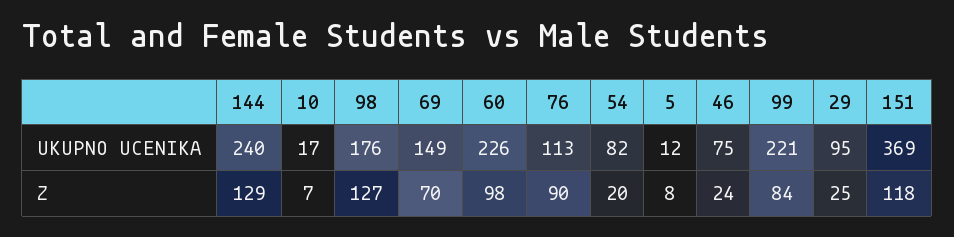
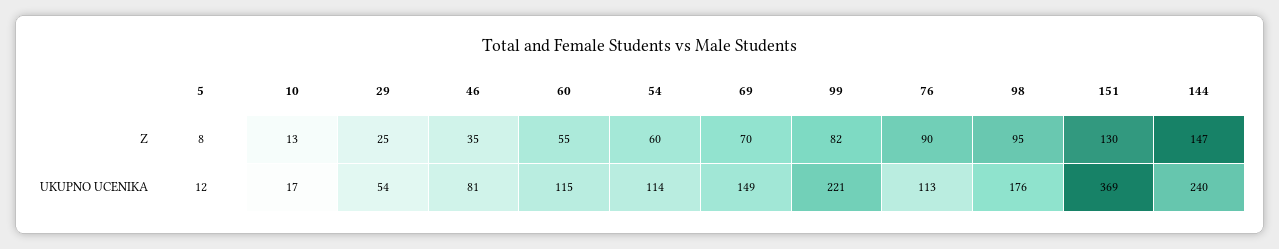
  {
    "144": {
      "UKUPNO UCENIKA": 240,
-     "Z": 129
+     "Z": 147
    },
    "10": {
      "UKUPNO UCENIKA": 17,
-     "Z": 7
+     "Z": 13
    },
    "98": {
      "UKUPNO UCENIKA": 176,
-     "Z": 127
+     "Z": 95
    },
    "69": {
      "UKUPNO UCENIKA": 149,
      "Z": 70
    },
    "60": {
-     "UKUPNO UCENIKA": 226,
+     "UKUPNO UCENIKA": 115,
-     "Z": 98
+     "Z": 55
    },
    "76": {
      "UKUPNO UCENIKA": 113,
      "Z": 90
    },
    "54": {
-     "UKUPNO UCENIKA": 82,
+     "UKUPNO UCENIKA": 114,
-     "Z": 20
+     "Z": 60
    },
    "5": {
      "UKUPNO UCENIKA": 12,
      "Z": 8
    },
    "46": {
-     "UKUPNO UCENIKA": 75,
+     "UKUPNO UCENIKA": 81,
-     "Z": 24
+     "Z": 35
    },
    "99": {
      "UKUPNO UCENIKA": 221,
-     "Z": 84
+     "Z": 82
    },
    "29": {
-     "UKUPNO UCENIKA": 95,
+     "UKUPNO UCENIKA": 54,
      "Z": 25
    },
    "151": {
      "UKUPNO UCENIKA": 369,
-     "Z": 118
+     "Z": 130
    }
  }

